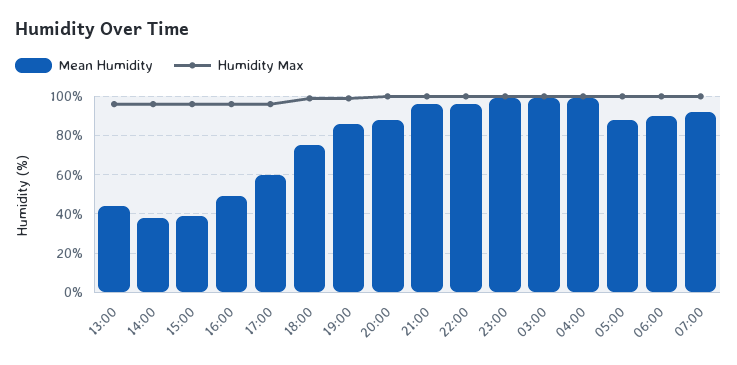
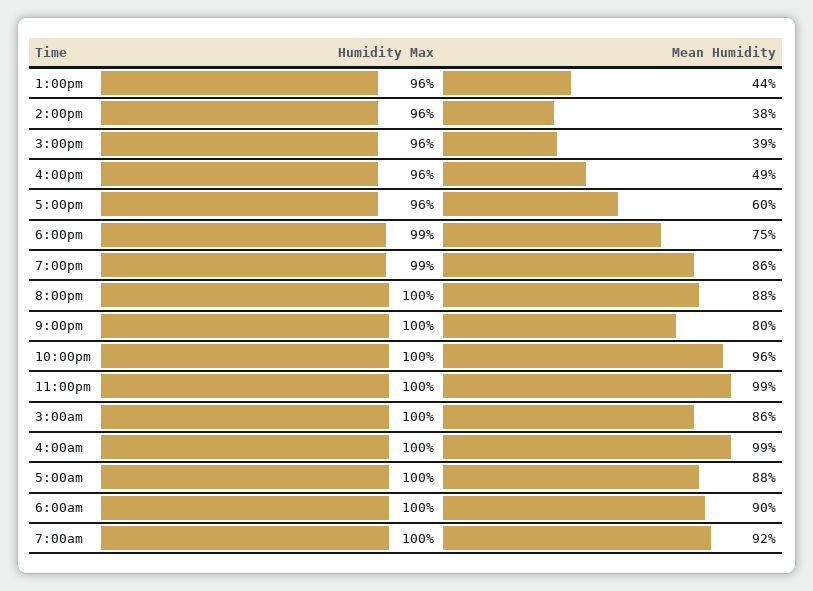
  {
    "Mean Humidity": {
      "13:00": 44,
      "14:00": 38,
      "15:00": 39,
      "16:00": 49,
      "17:00": 60,
      "18:00": 75,
      "19:00": 86,
      "20:00": 88,
-     "21:00": 95,
+     "21:00": 80,
      "22:00": 96,
      "23:00": 99,
-     "03:00": 100,
+     "03:00": 86,
      "04:00": 99,
      "05:00": 88,
      "06:00": 90,
      "07:00": 92
    },
    "Humidity Max": {
      "13:00": 96,
      "14:00": 96,
      "15:00": 96,
      "16:00": 96,
      "17:00": 96,
      "18:00": 99,
      "19:00": 99,
      "20:00": 100,
      "21:00": 100,
      "22:00": 100,
      "23:00": 100,
      "03:00": 100,
      "04:00": 100,
      "05:00": 100,
      "06:00": 100,
      "07:00": 100
    }
  }

